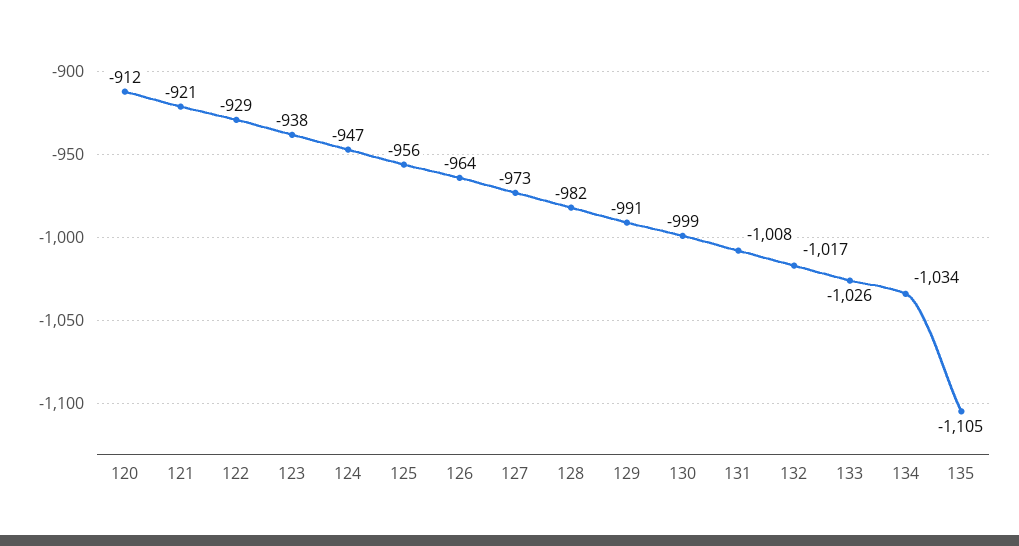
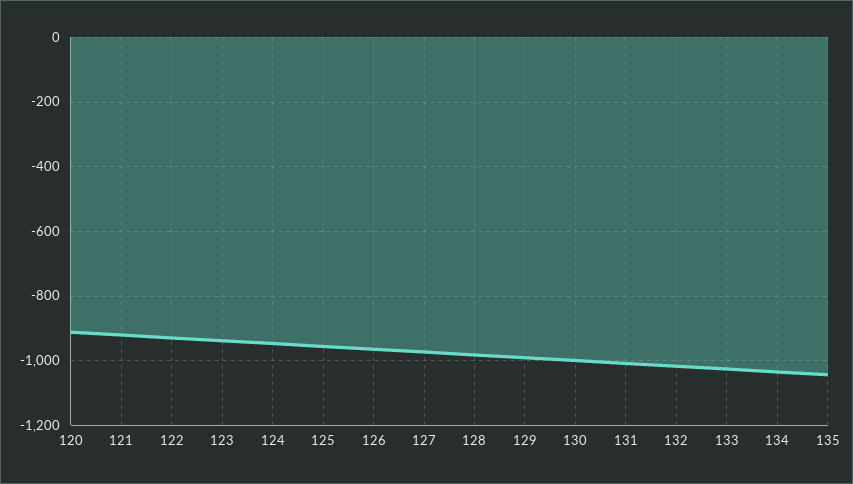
  {
    "120": -912,
    "121": -921,
    "122": -929,
    "123": -938,
    "124": -947,
    "125": -956,
    "126": -964,
    "127": -973,
    "128": -982,
    "129": -991,
    "130": -999,
    "131": -1008,
    "132": -1017,
    "133": -1026,
    "134": -1034,
-   "135": -1105
+   "135": -1040
  }

